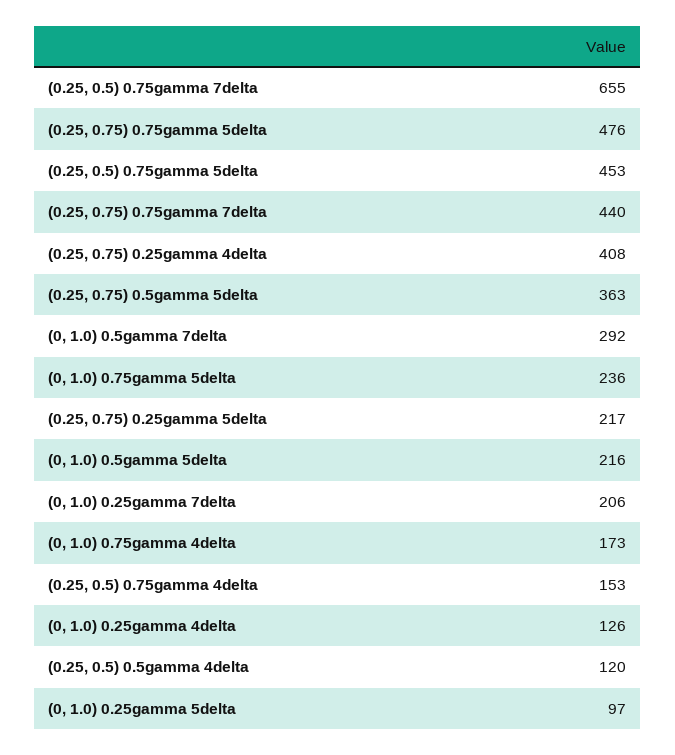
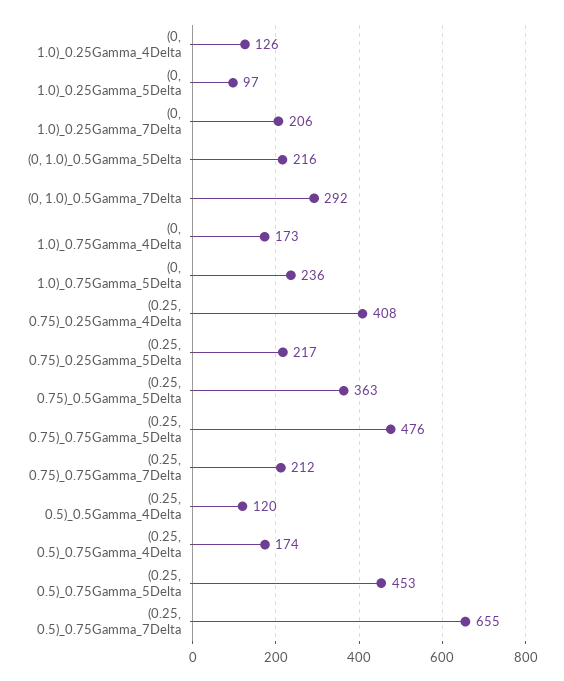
  {
    "(0.25, 0.5) 0.75gamma 7delta": 655,
    "(0.25, 0.75) 0.75gamma 5delta": 476,
    "(0.25, 0.5) 0.75gamma 5delta": 453,
-   "(0.25, 0.75) 0.75gamma 7delta": 440,
+   "(0.25, 0.75) 0.75gamma 7delta": 212,
    "(0.25, 0.75) 0.25gamma 4delta": 408,
    "(0.25, 0.75) 0.5gamma 5delta": 363,
    "(0, 1.0) 0.5gamma 7delta": 292,
    "(0, 1.0) 0.75gamma 5delta": 236,
    "(0.25, 0.75) 0.25gamma 5delta": 217,
    "(0, 1.0) 0.5gamma 5delta": 216,
    "(0, 1.0) 0.25gamma 7delta": 206,
    "(0, 1.0) 0.75gamma 4delta": 173,
-   "(0.25, 0.5) 0.75gamma 4delta": 153,
+   "(0.25, 0.5) 0.75gamma 4delta": 174,
    "(0, 1.0) 0.25gamma 4delta": 126,
    "(0.25, 0.5) 0.5gamma 4delta": 120,
    "(0, 1.0) 0.25gamma 5delta": 97
  }

